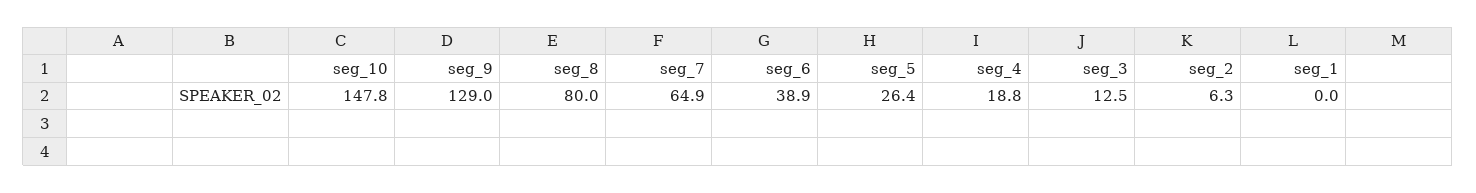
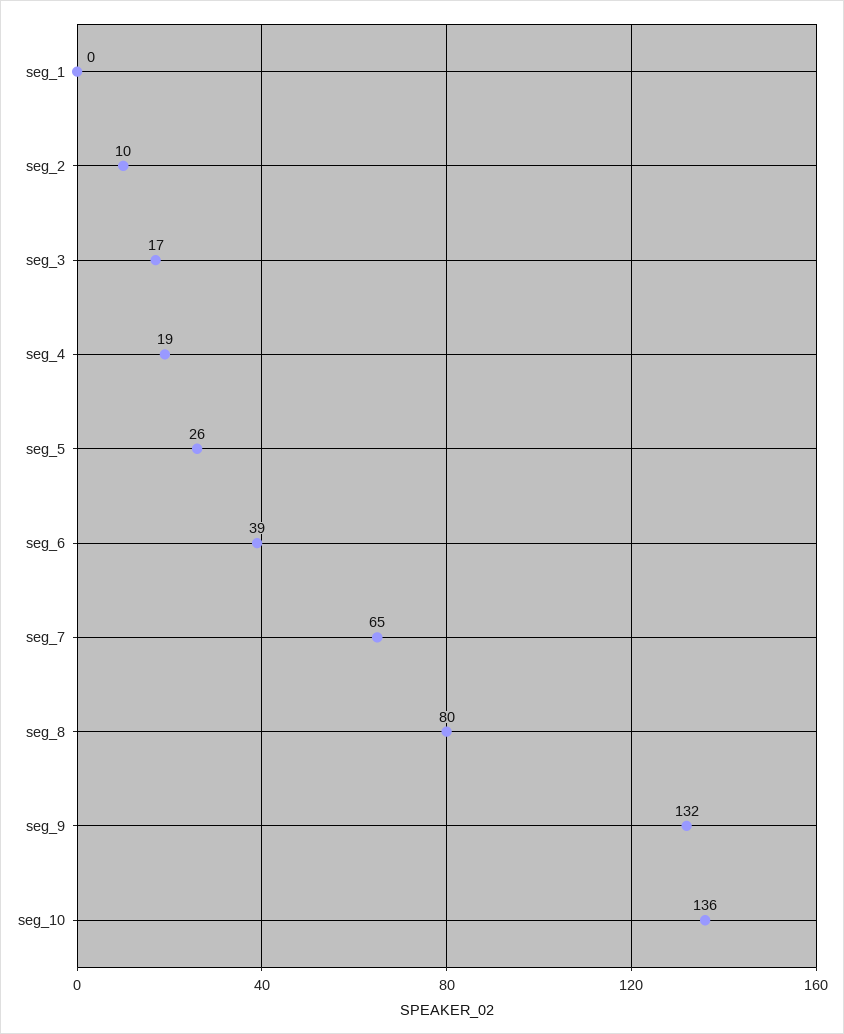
  {
-   "seg_10": 147.8,
+   "seg_10": 136,
-   "seg_9": 129,
+   "seg_9": 132,
    "seg_8": 80,
    "seg_7": 64.9,
    "seg_6": 38.9,
    "seg_5": 26.4,
    "seg_4": 18.8,
-   "seg_3": 12.5,
+   "seg_3": 17,
-   "seg_2": 6.3,
+   "seg_2": 10,
    "seg_1": 0
  }

